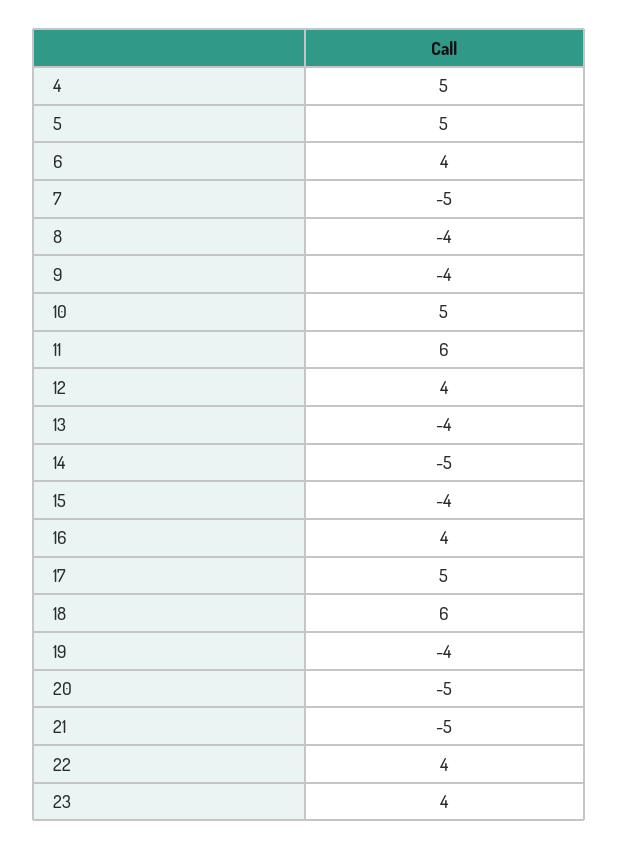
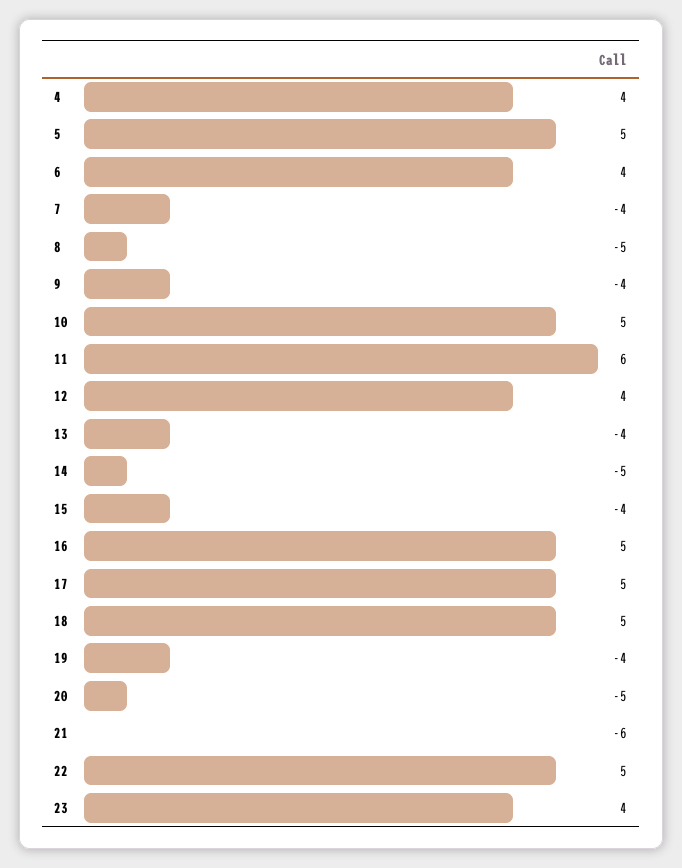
  {
-   "4": 5,
+   "4": 4,
    "5": 5,
    "6": 4,
-   "7": -5,
+   "7": -4,
-   "8": -4,
+   "8": -5,
    "9": -4,
    "10": 5,
    "11": 6,
    "12": 4,
    "13": -4,
    "14": -5,
    "15": -4,
-   "16": 4,
+   "16": 5,
    "17": 5,
-   "18": 6,
+   "18": 5,
    "19": -4,
    "20": -5,
-   "21": -5,
+   "21": -6,
-   "22": 4,
+   "22": 5,
    "23": 4
  }

